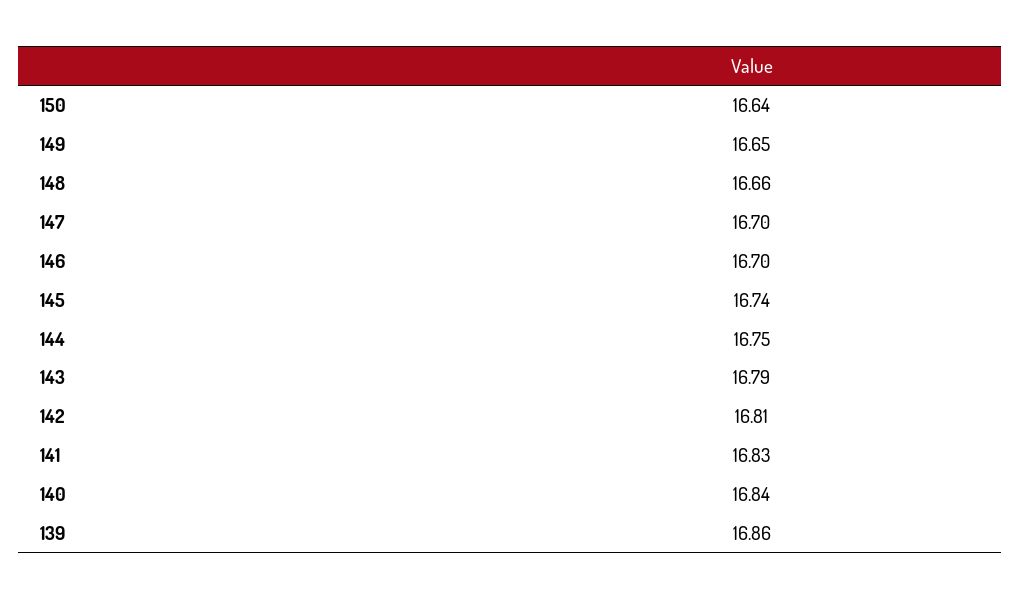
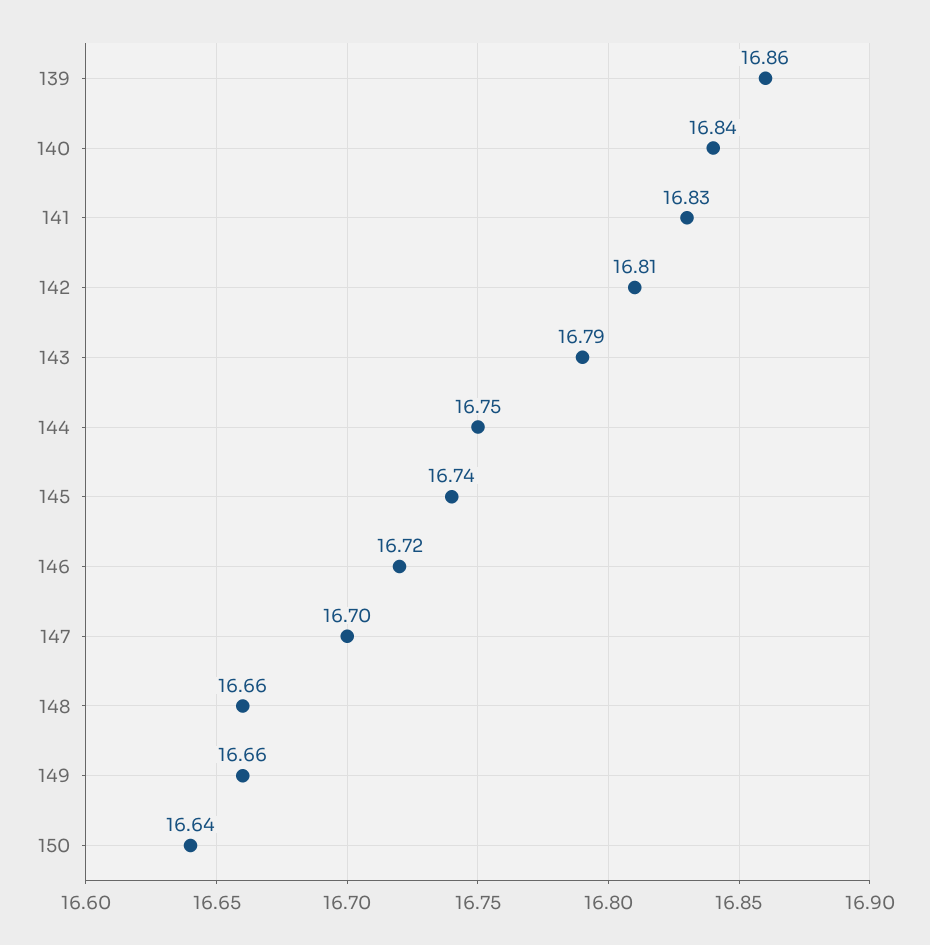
  {
    "150": 16.64,
-   "149": 16.65,
+   "149": 16.66,
    "148": 16.66,
    "147": 16.7,
-   "146": 16.7,
+   "146": 16.72,
    "145": 16.74,
    "144": 16.75,
    "143": 16.79,
    "142": 16.81,
    "141": 16.83,
    "140": 16.84,
    "139": 16.86
  }

